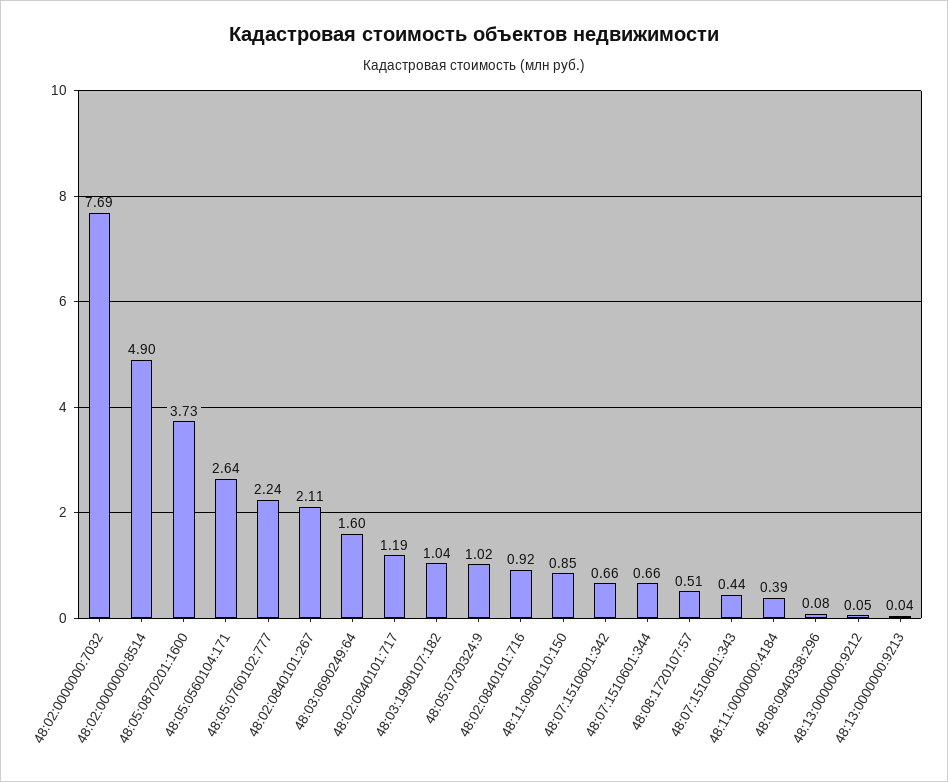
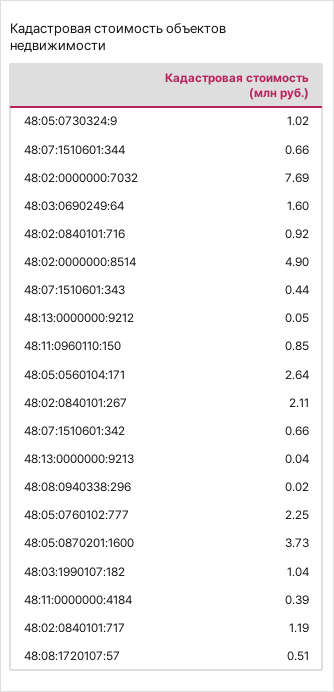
  {
    "48:02:0000000:7032": 7.69,
    "48:02:0000000:8514": 4.9,
    "48:05:0870201:1600": 3.73,
    "48:05:0560104:171": 2.64,
-   "48:05:0760102:777": 2.24,
+   "48:05:0760102:777": 2.25,
    "48:02:0840101:267": 2.11,
    "48:03:0690249:64": 1.6,
    "48:02:0840101:717": 1.19,
    "48:03:1990107:182": 1.04,
    "48:05:0730324:9": 1.02,
    "48:02:0840101:716": 0.92,
    "48:11:0960110:150": 0.85,
    "48:07:1510601:342": 0.66,
    "48:07:1510601:344": 0.66,
    "48:08:1720107:57": 0.51,
    "48:07:1510601:343": 0.44,
    "48:11:0000000:4184": 0.39,
-   "48:08:0940338:296": 0.08,
+   "48:08:0940338:296": 0.02,
    "48:13:0000000:9212": 0.05,
    "48:13:0000000:9213": 0.04
  }

